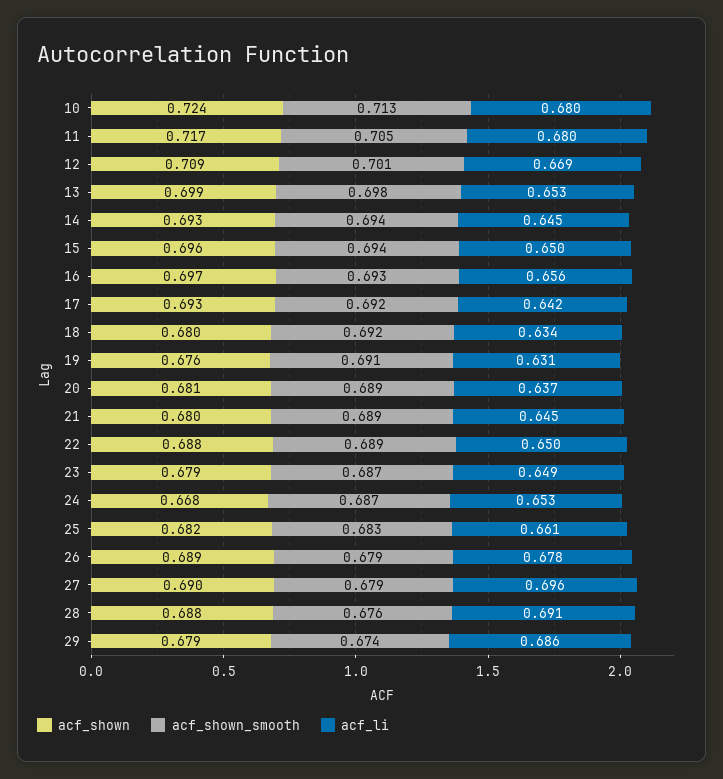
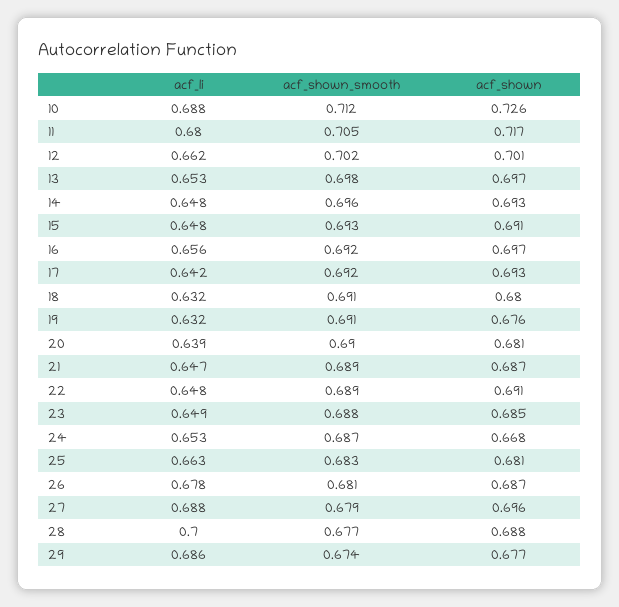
  {
    "acf_shown": {
-     "10": 0.724,
+     "10": 0.726,
      "11": 0.717,
-     "12": 0.709,
+     "12": 0.701,
-     "13": 0.699,
+     "13": 0.697,
      "14": 0.693,
-     "15": 0.696,
+     "15": 0.691,
      "16": 0.697,
      "17": 0.693,
      "18": 0.68,
      "19": 0.676,
      "20": 0.681,
-     "21": 0.68,
+     "21": 0.687,
-     "22": 0.688,
+     "22": 0.691,
-     "23": 0.679,
+     "23": 0.685,
      "24": 0.668,
-     "25": 0.682,
+     "25": 0.681,
-     "26": 0.689,
+     "26": 0.687,
-     "27": 0.69,
+     "27": 0.696,
      "28": 0.688,
-     "29": 0.679
+     "29": 0.677
    },
    "acf_shown_smooth": {
-     "10": 0.713,
+     "10": 0.712,
      "11": 0.705,
-     "12": 0.701,
+     "12": 0.702,
      "13": 0.698,
-     "14": 0.694,
+     "14": 0.696,
-     "15": 0.694,
+     "15": 0.693,
-     "16": 0.693,
+     "16": 0.692,
      "17": 0.692,
-     "18": 0.692,
+     "18": 0.691,
      "19": 0.691,
-     "20": 0.689,
+     "20": 0.69,
      "21": 0.689,
      "22": 0.689,
-     "23": 0.687,
+     "23": 0.688,
      "24": 0.687,
      "25": 0.683,
-     "26": 0.679,
+     "26": 0.681,
      "27": 0.679,
-     "28": 0.676,
+     "28": 0.677,
      "29": 0.674
    },
    "acf_li": {
-     "10": 0.68,
+     "10": 0.688,
      "11": 0.68,
-     "12": 0.669,
+     "12": 0.662,
      "13": 0.653,
-     "14": 0.645,
+     "14": 0.648,
-     "15": 0.65,
+     "15": 0.648,
      "16": 0.656,
      "17": 0.642,
-     "18": 0.634,
+     "18": 0.632,
-     "19": 0.631,
+     "19": 0.632,
-     "20": 0.637,
+     "20": 0.639,
-     "21": 0.645,
+     "21": 0.647,
-     "22": 0.65,
+     "22": 0.648,
      "23": 0.649,
      "24": 0.653,
-     "25": 0.661,
+     "25": 0.663,
      "26": 0.678,
-     "27": 0.696,
+     "27": 0.688,
-     "28": 0.691,
+     "28": 0.7,
      "29": 0.686
    }
  }

